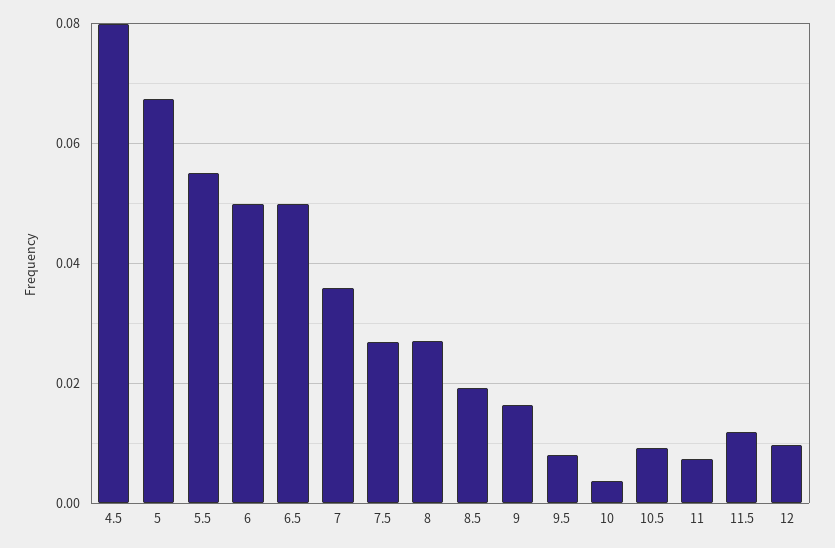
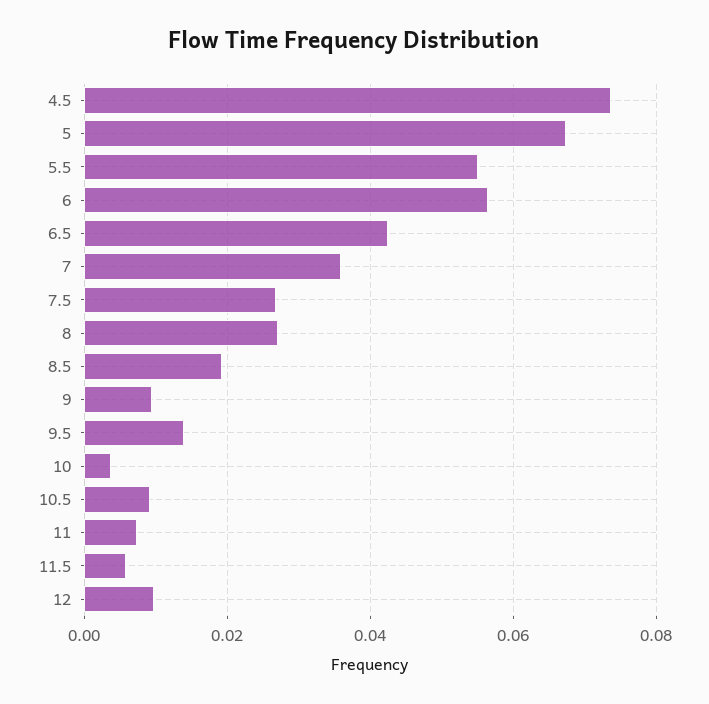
  {
-   "4.5": 0.08,
+   "4.5": 0.074,
    "5": 0.068,
    "5.5": 0.056,
-   "6": 0.05,
+   "6": 0.056,
-   "6.5": 0.05,
+   "6.5": 0.042,
    "7": 0.036,
    "7.5": 0.026,
    "8": 0.028,
    "8.5": 0.02,
-   "9": 0.016,
+   "9": 0.01,
-   "9.5": 0.008,
+   "9.5": 0.014,
    "10": 0.004,
    "10.5": 0.01,
    "11": 0.008,
-   "11.5": 0.012,
+   "11.5": 0.006,
    "12": 0.01
  }

